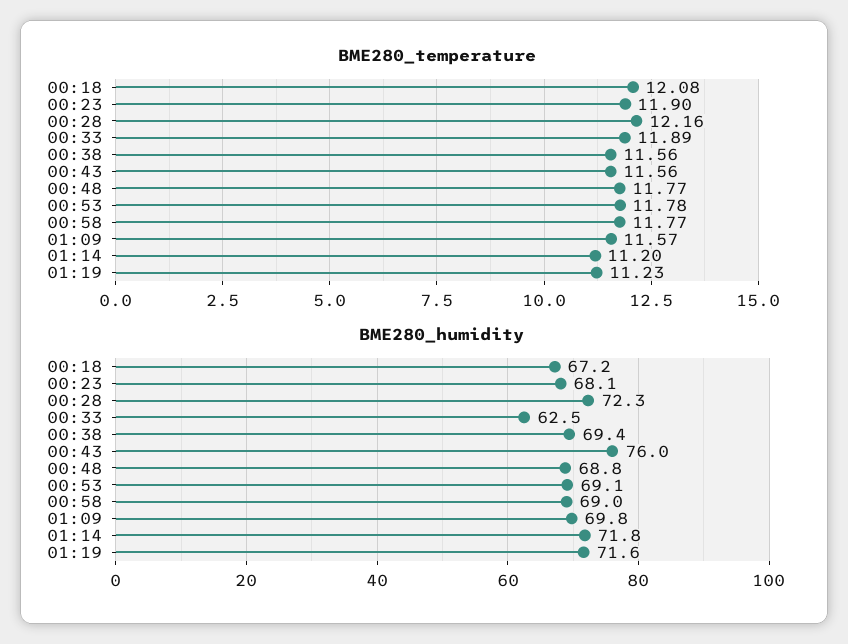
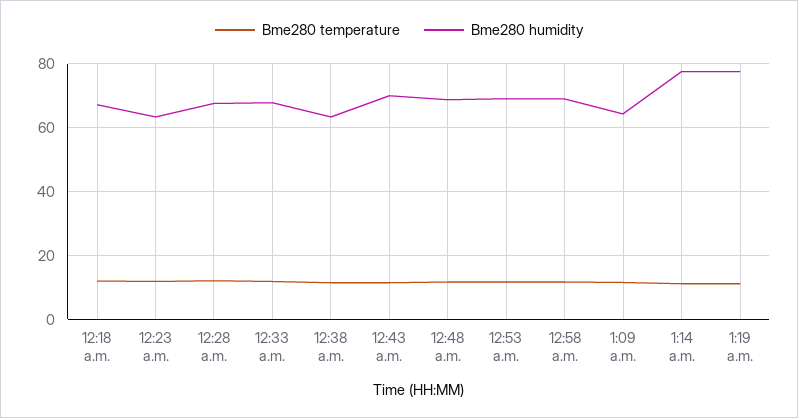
  {
    "BME280_temperature": {
      "00:18": 12.08,
      "00:23": 11.9,
      "00:28": 12.16,
      "00:33": 11.89,
      "00:38": 11.56,
      "00:43": 11.56,
      "00:48": 11.77,
      "00:53": 11.78,
      "00:58": 11.77,
      "01:09": 11.57,
      "01:14": 11.2,
      "01:19": 11.23
    },
    "BME280_humidity": {
      "00:18": 67.2,
-     "00:23": 68.1,
+     "00:23": 64,
-     "00:28": 72.3,
+     "00:28": 68,
-     "00:33": 62.5,
+     "00:33": 68,
-     "00:38": 69.4,
+     "00:38": 64,
-     "00:43": 76,
+     "00:43": 70,
      "00:48": 68.8,
      "00:53": 69.1,
      "00:58": 69,
-     "01:09": 69.8,
+     "01:09": 64,
-     "01:14": 71.8,
+     "01:14": 78,
-     "01:19": 71.6
+     "01:19": 78
    }
  }

